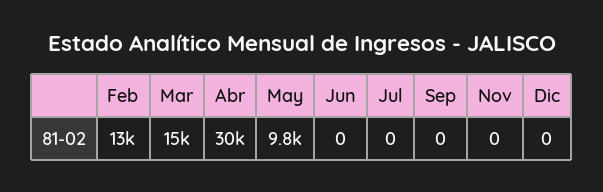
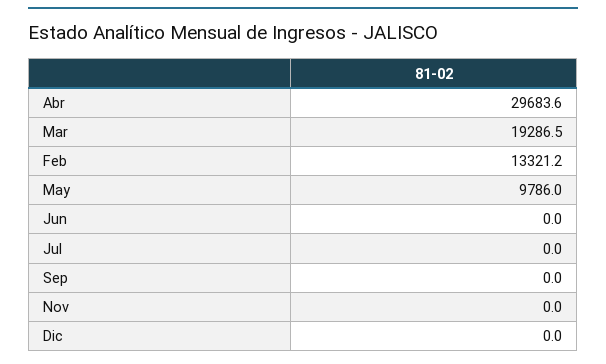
  {
    "Feb": 13321.2,
-   "Mar": 15000,
+   "Mar": 19286.5,
    "Abr": 29683.6,
    "May": 9786,
    "Jun": 0,
    "Jul": 0,
    "Sep": 0,
    "Nov": 0,
    "Dic": 0
  }

